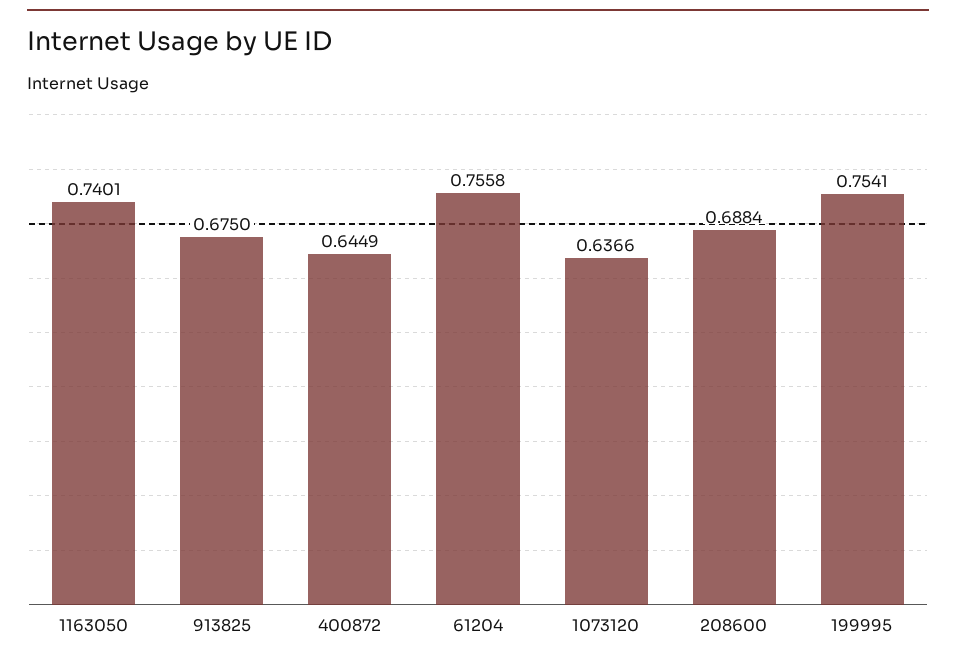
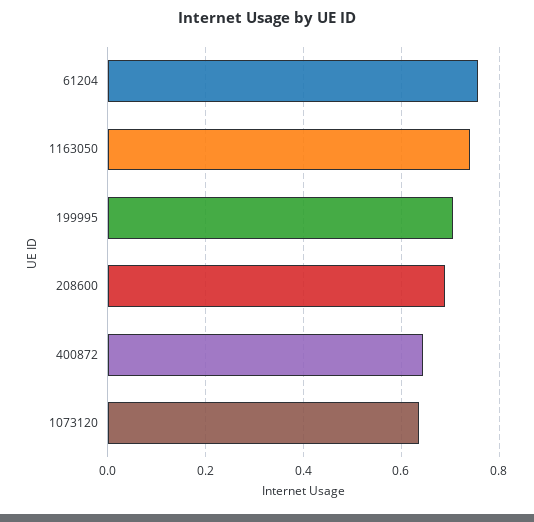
  {
    "1163050": 0.7401,
-   "913825": 0.675,
    "400872": 0.6449,
    "61204": 0.7558,
    "1073120": 0.6366,
    "208600": 0.6884,
-   "199995": 0.7541
+   "199995": 0.7
  }

